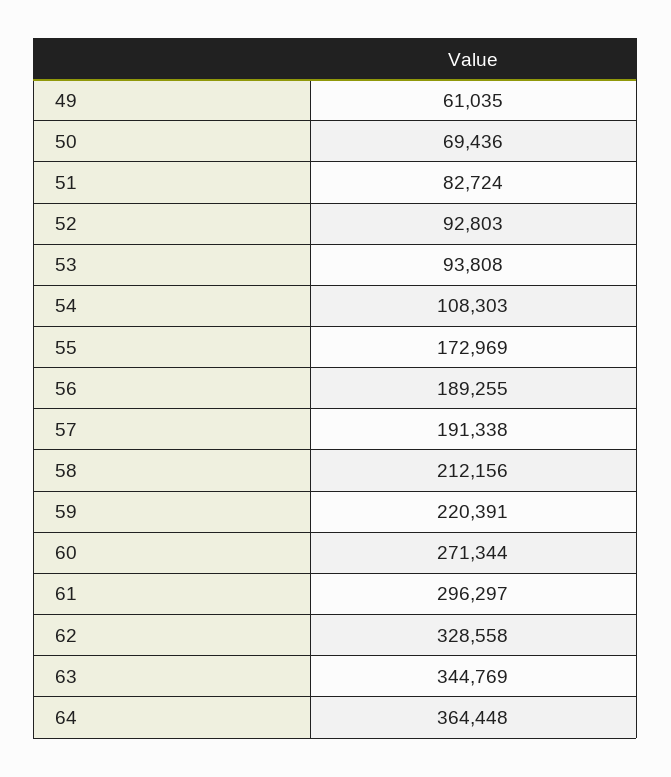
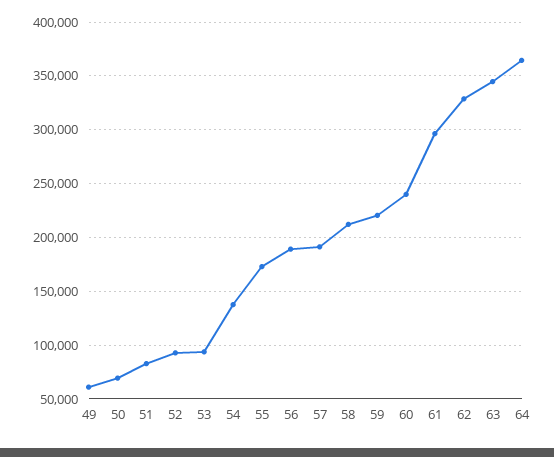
  {
    "49": 61035,
    "50": 69436,
    "51": 82724,
    "52": 92803,
    "53": 93808,
-   "54": 108303,
+   "54": 140000,
    "55": 172969,
    "56": 189255,
    "57": 191338,
    "58": 212156,
    "59": 220391,
-   "60": 271344,
+   "60": 240000,
    "61": 296297,
    "62": 328558,
    "63": 344769,
    "64": 364448
  }

